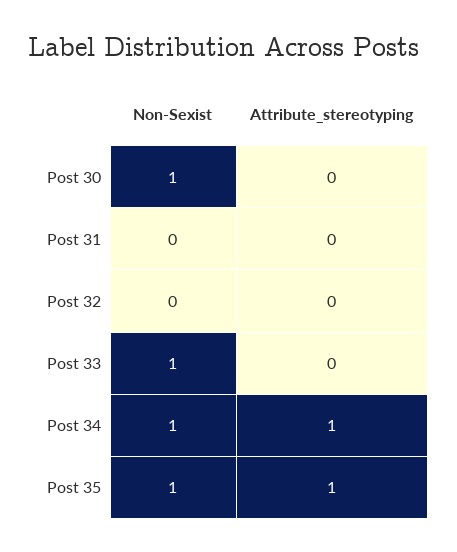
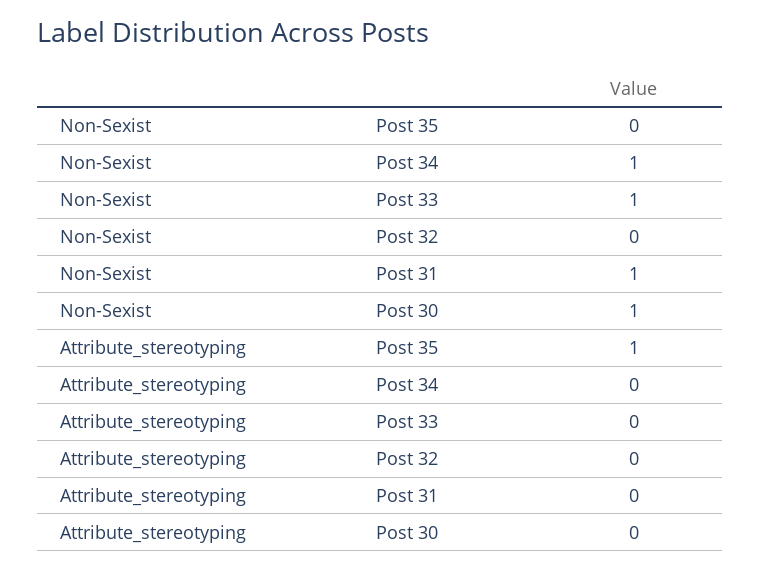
  {
    "Non-Sexist": {
      "Post 30": 1,
-     "Post 31": 0,
+     "Post 31": 1,
      "Post 32": 0,
      "Post 33": 1,
      "Post 34": 1,
-     "Post 35": 1
+     "Post 35": 0
    },
    "Attribute_stereotyping": {
      "Post 30": 0,
      "Post 31": 0,
      "Post 32": 0,
      "Post 33": 0,
-     "Post 34": 1,
+     "Post 34": 0,
      "Post 35": 1
    }
  }

